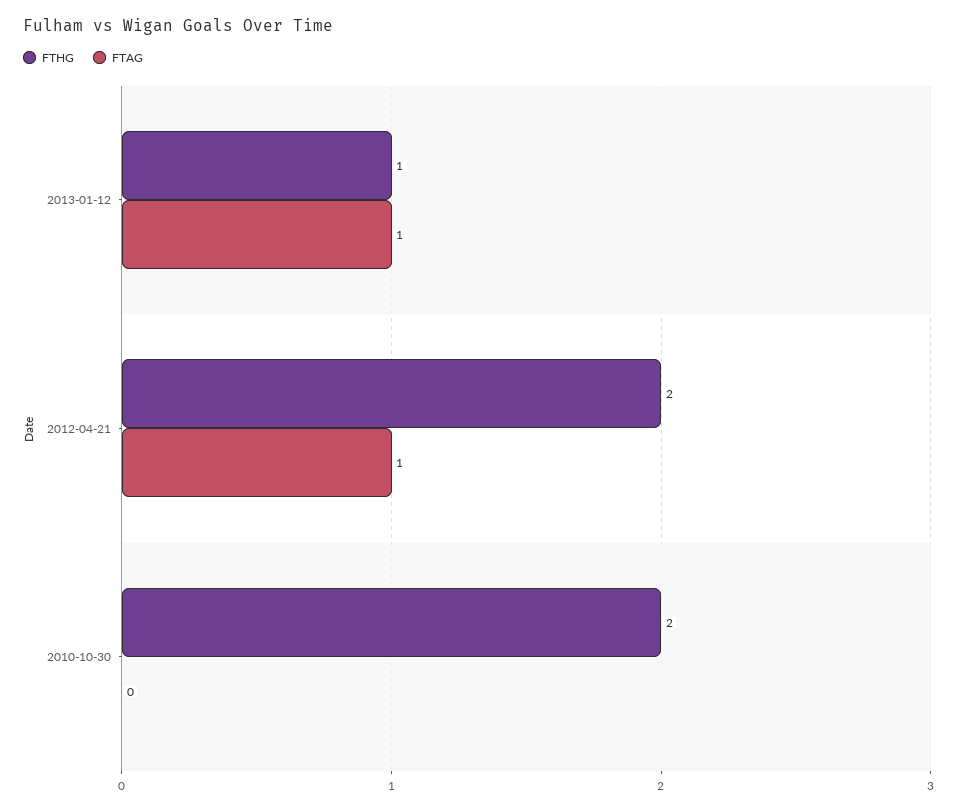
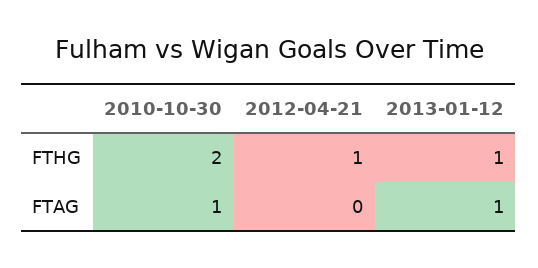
  {
    "FTHG": {
      "2013-01-12": 1,
-     "2012-04-21": 2,
+     "2012-04-21": 1,
      "2010-10-30": 2
    },
    "FTAG": {
      "2013-01-12": 1,
-     "2012-04-21": 1,
+     "2012-04-21": 0,
-     "2010-10-30": 0
+     "2010-10-30": 1
    }
  }

